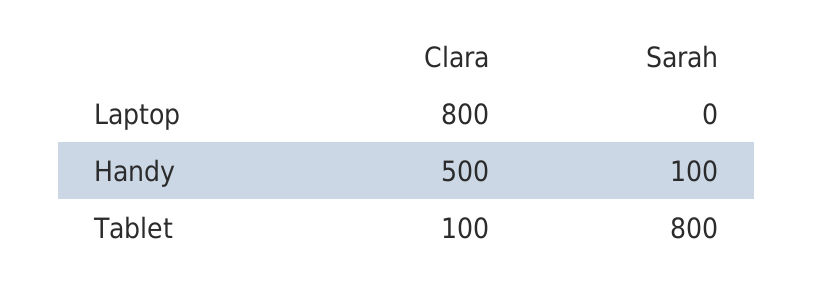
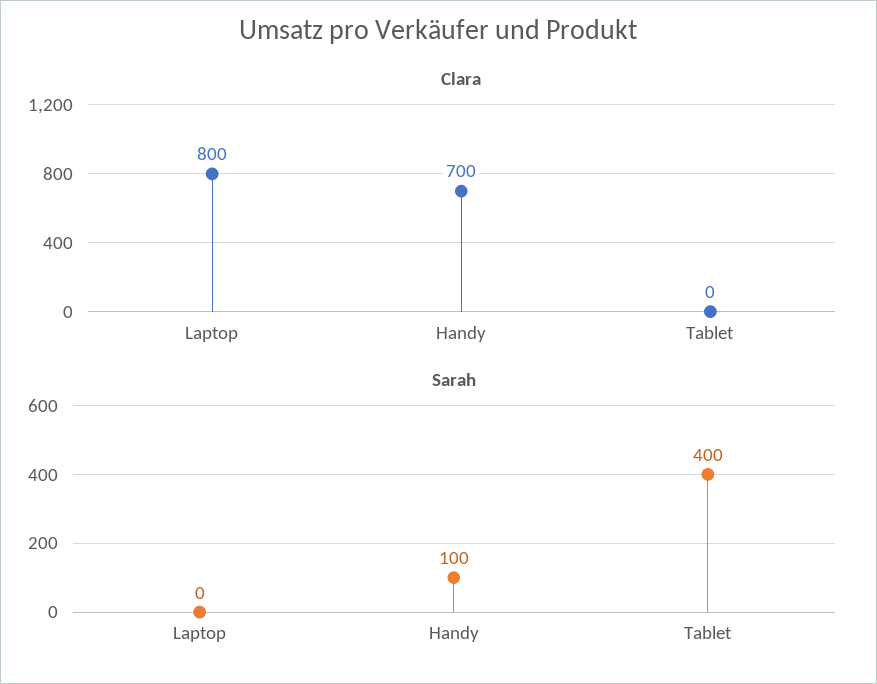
  {
    "Clara": {
      "Laptop": 800,
-     "Handy": 500,
+     "Handy": 700,
-     "Tablet": 100
+     "Tablet": 0
    },
    "Sarah": {
      "Laptop": 0,
      "Handy": 100,
-     "Tablet": 800
+     "Tablet": 400
    }
  }

